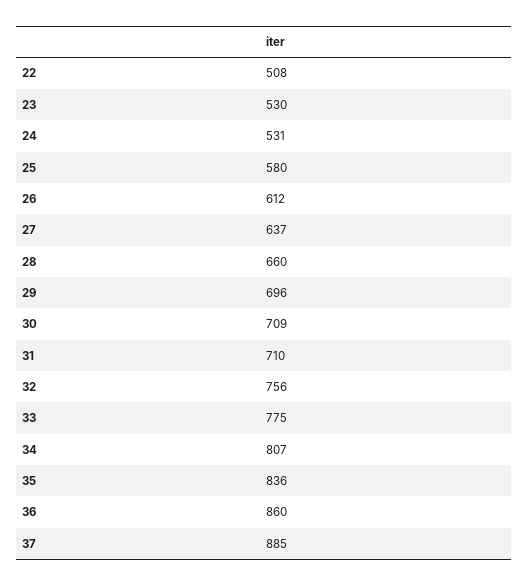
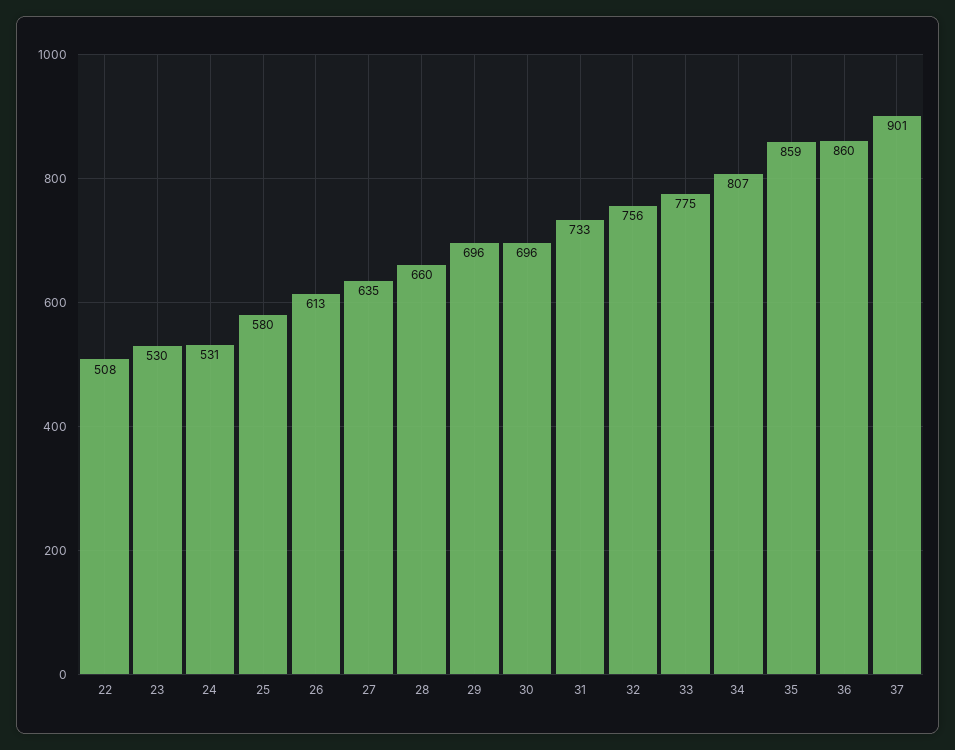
  {
    "22": 508,
    "23": 530,
    "24": 531,
    "25": 580,
-   "26": 612,
+   "26": 613,
-   "27": 637,
+   "27": 635,
    "28": 660,
    "29": 696,
-   "30": 709,
+   "30": 696,
-   "31": 710,
+   "31": 733,
    "32": 756,
    "33": 775,
    "34": 807,
-   "35": 836,
+   "35": 859,
    "36": 860,
-   "37": 885
+   "37": 901
  }

